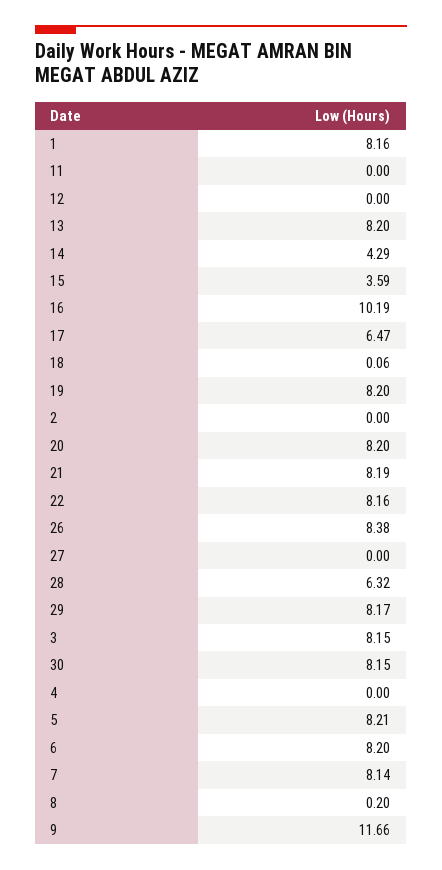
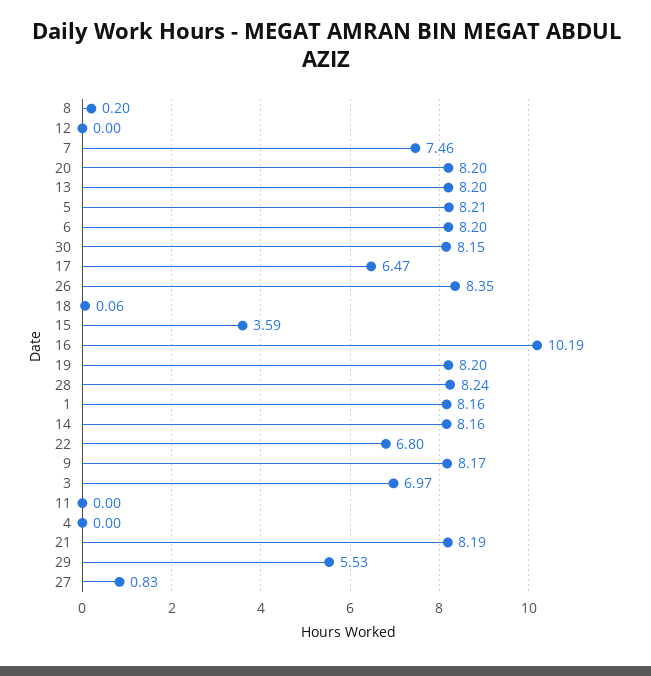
  {
    "1": 8.16,
    "11": 0,
    "12": 0,
    "13": 8.2,
-   "14": 4.29,
+   "14": 8.16,
    "15": 3.59,
    "16": 10.19,
    "17": 6.47,
    "18": 0.06,
    "19": 8.2,
-   "2": 0,
    "20": 8.2,
    "21": 8.19,
-   "22": 8.16,
+   "22": 6.8,
-   "26": 8.38,
+   "26": 8.35,
-   "27": 0,
+   "27": 0.83,
-   "28": 6.32,
+   "28": 8.24,
-   "29": 8.17,
+   "29": 5.53,
-   "3": 8.15,
+   "3": 6.97,
    "30": 8.15,
    "4": 0,
    "5": 8.21,
    "6": 8.2,
-   "7": 8.14,
+   "7": 7.46,
    "8": 0.2,
-   "9": 11.66
+   "9": 8.17
  }

